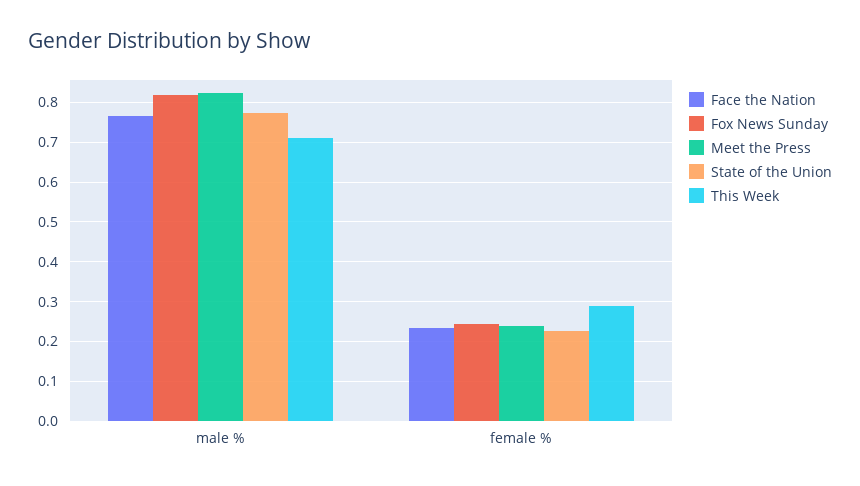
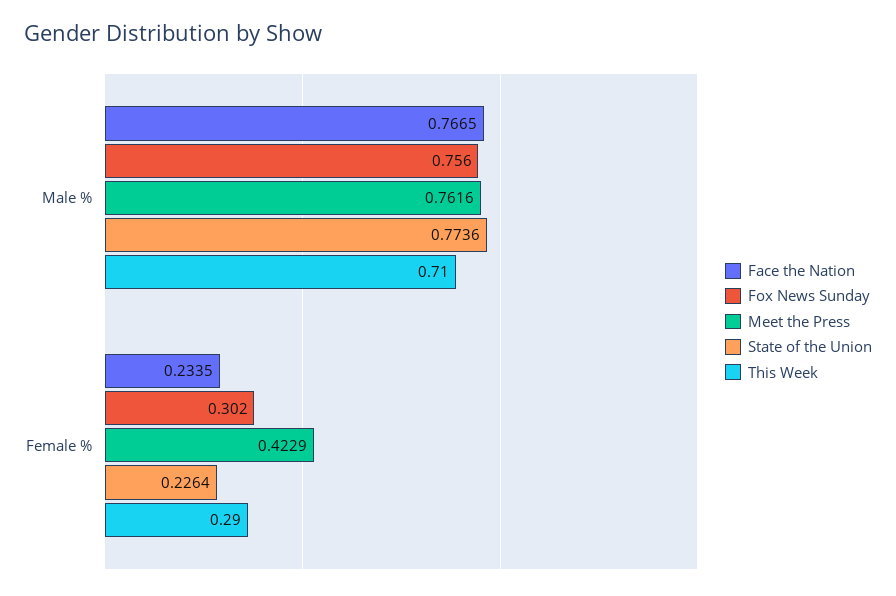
  {
    "Face the Nation": {
      "male %": 0.7665,
      "female %": 0.2335
    },
    "Fox News Sunday": {
-     "male %": 0.82,
+     "male %": 0.756,
-     "female %": 0.24
+     "female %": 0.302
    },
    "Meet the Press": {
-     "male %": 0.82,
+     "male %": 0.7616,
-     "female %": 0.24
+     "female %": 0.4229
    },
    "State of the Union": {
      "male %": 0.7736,
      "female %": 0.2264
    },
    "This Week": {
      "male %": 0.71,
      "female %": 0.29
    }
  }

